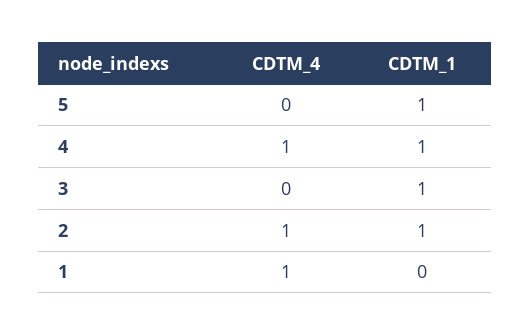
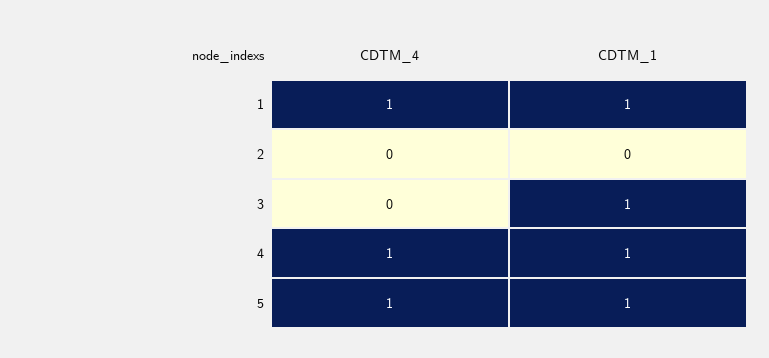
  {
    "CDTM_4": {
-     "5": 0,
+     "5": 1,
      "4": 1,
      "3": 0,
-     "2": 1,
+     "2": 0,
      "1": 1
    },
    "CDTM_1": {
      "5": 1,
      "4": 1,
      "3": 1,
-     "2": 1,
+     "2": 0,
-     "1": 0
+     "1": 1
    }
  }

